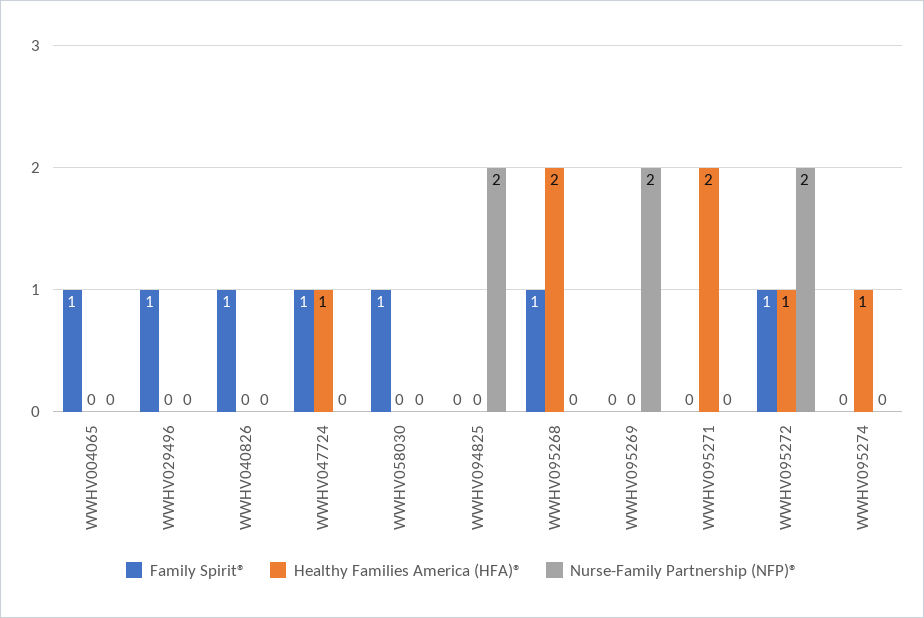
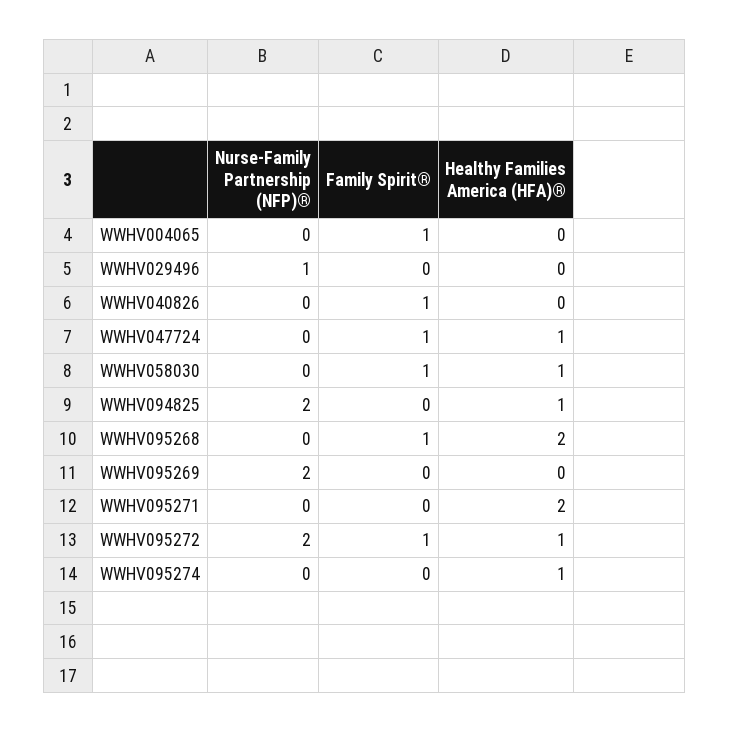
  {
    "Family Spirit®": {
      "WWHV004065": 1,
-     "WWHV029496": 1,
+     "WWHV029496": 0,
      "WWHV040826": 1,
      "WWHV047724": 1,
      "WWHV058030": 1,
      "WWHV094825": 0,
      "WWHV095268": 1,
      "WWHV095269": 0,
      "WWHV095271": 0,
      "WWHV095272": 1,
      "WWHV095274": 0
    },
    "Healthy Families America (HFA)®": {
      "WWHV004065": 0,
      "WWHV029496": 0,
      "WWHV040826": 0,
      "WWHV047724": 1,
-     "WWHV058030": 0,
+     "WWHV058030": 1,
-     "WWHV094825": 0,
+     "WWHV094825": 1,
      "WWHV095268": 2,
      "WWHV095269": 0,
      "WWHV095271": 2,
      "WWHV095272": 1,
      "WWHV095274": 1
    },
    "Nurse-Family Partnership (NFP)®": {
      "WWHV004065": 0,
-     "WWHV029496": 0,
+     "WWHV029496": 1,
      "WWHV040826": 0,
      "WWHV047724": 0,
      "WWHV058030": 0,
      "WWHV094825": 2,
      "WWHV095268": 0,
      "WWHV095269": 2,
      "WWHV095271": 0,
      "WWHV095272": 2,
      "WWHV095274": 0
    }
  }

